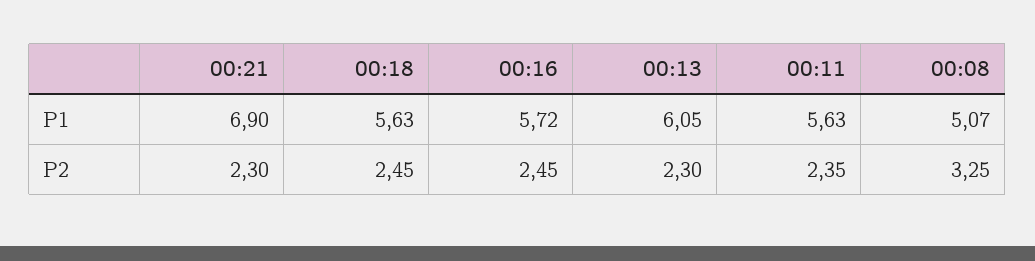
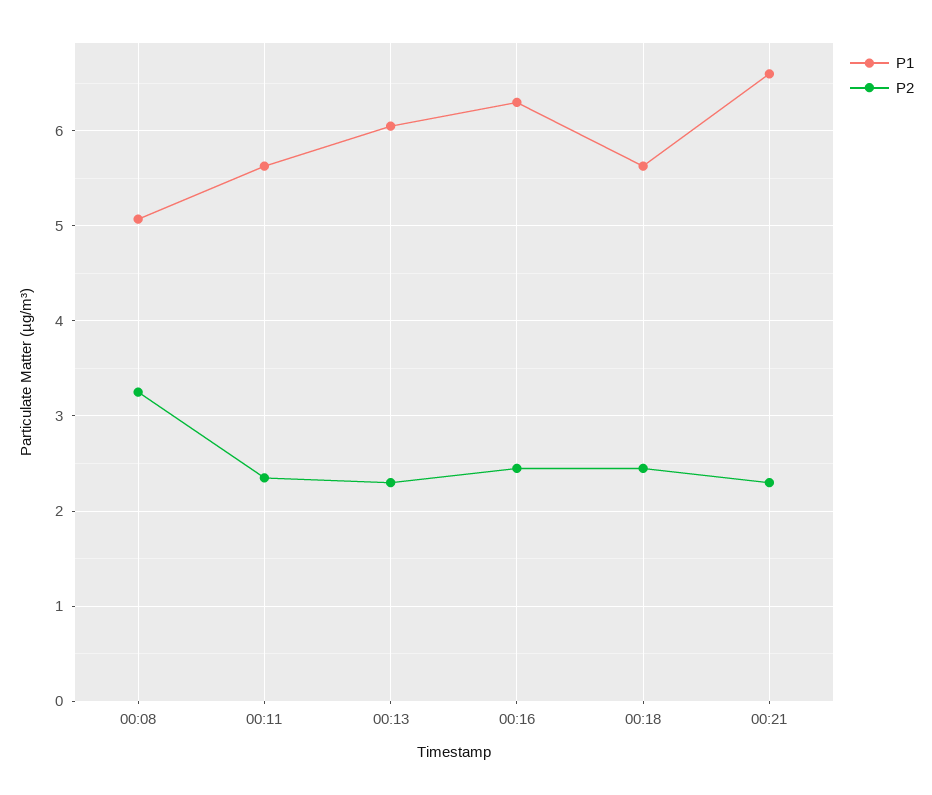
  {
    "P1": {
-     "00:21": 6.9,
+     "00:21": 6.6,
      "00:18": 5.63,
-     "00:16": 5.72,
+     "00:16": 6.3,
      "00:13": 6.05,
      "00:11": 5.63,
      "00:08": 5.07
    },
    "P2": {
      "00:21": 2.3,
      "00:18": 2.45,
      "00:16": 2.45,
      "00:13": 2.3,
      "00:11": 2.35,
      "00:08": 3.25
    }
  }

